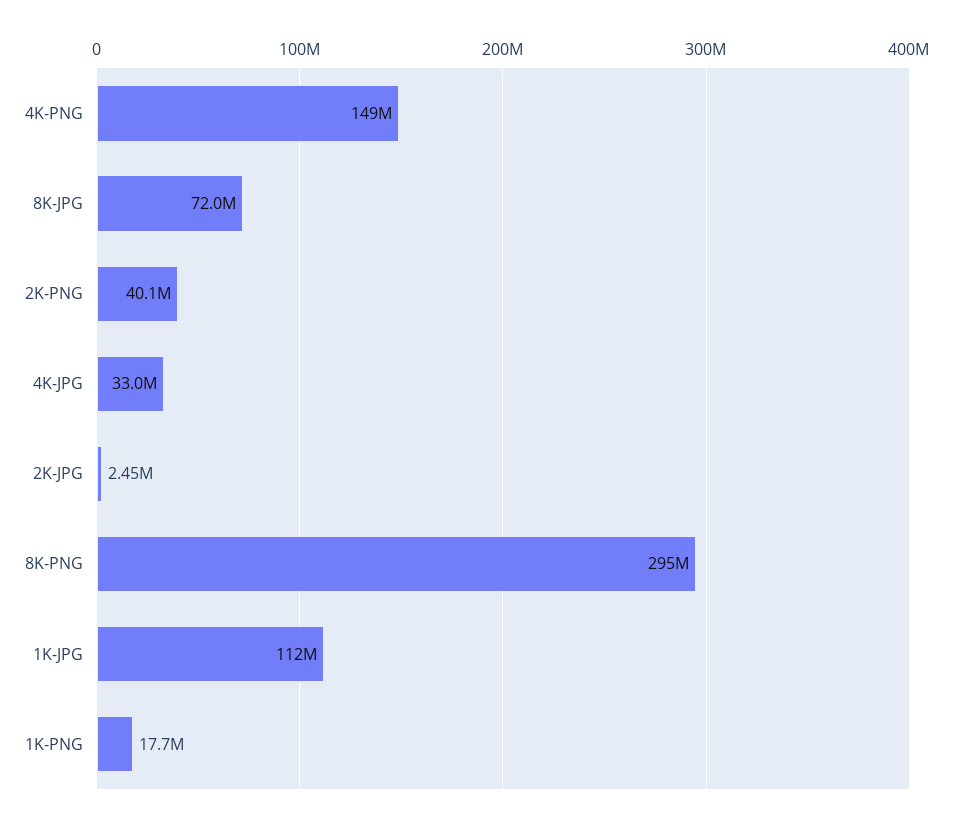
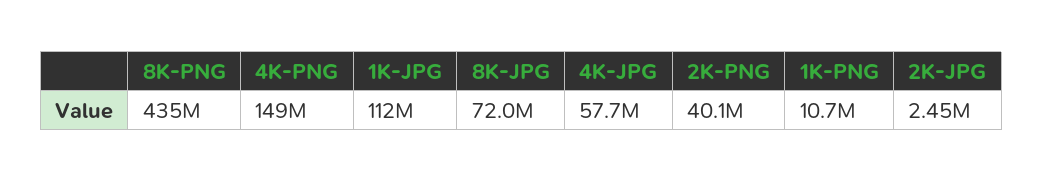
  {
    "4K-PNG": 149000000,
    "8K-JPG": 72000000,
    "2K-PNG": 40100000,
-   "4K-JPG": 33000000,
+   "4K-JPG": 57700000,
    "2K-JPG": 2450000,
-   "8K-PNG": 295000000,
+   "8K-PNG": 435000000,
    "1K-JPG": 112000000,
-   "1K-PNG": 17700000
+   "1K-PNG": 10700000
  }

